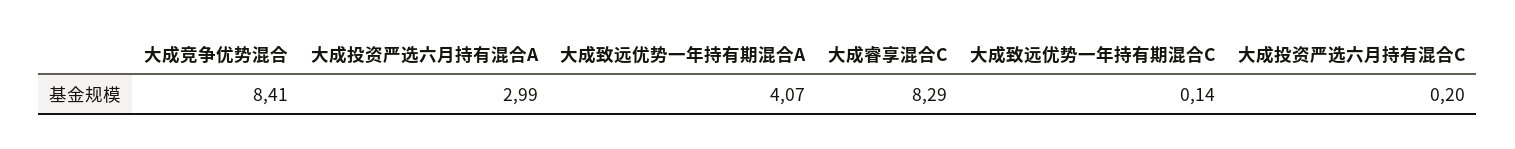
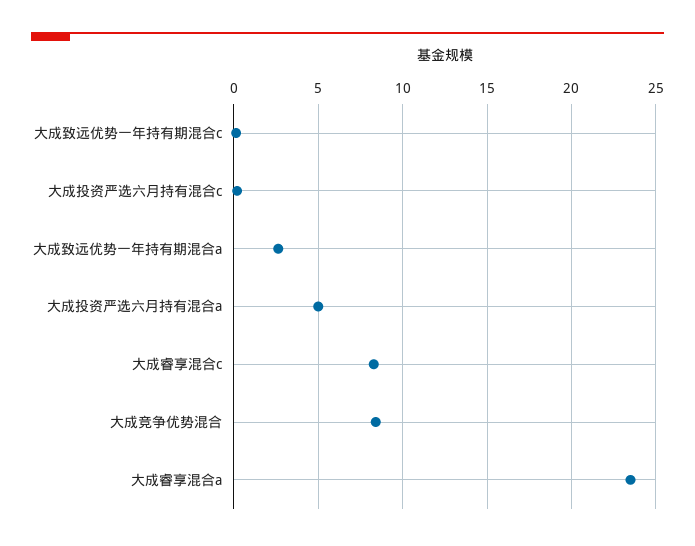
  {
    "大成竞争优势混合": 8.41,
-   "大成投资严选六月持有混合A": 2.99,
+   "大成投资严选六月持有混合A": 5,
-   "大成致远优势一年持有期混合A": 4.07,
+   "大成致远优势一年持有期混合A": 2.5,
    "大成睿享混合C": 8.29,
    "大成致远优势一年持有期混合C": 0.14,
-   "大成投资严选六月持有混合C": 0.2
+   "大成投资严选六月持有混合C": 0.2,
+   "大成睿享混合a": 23.5
  }

